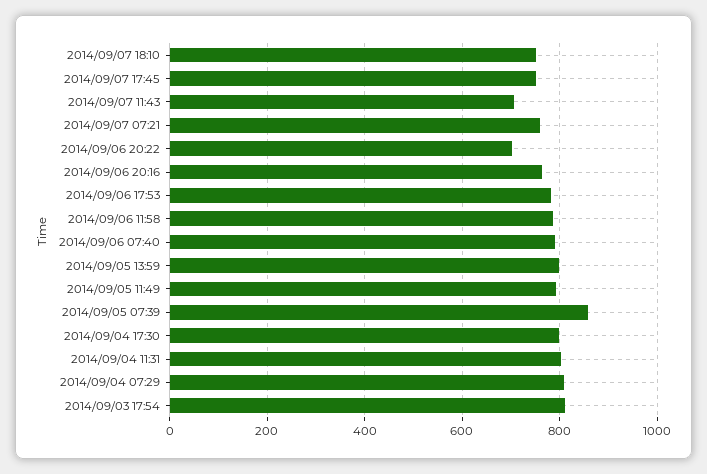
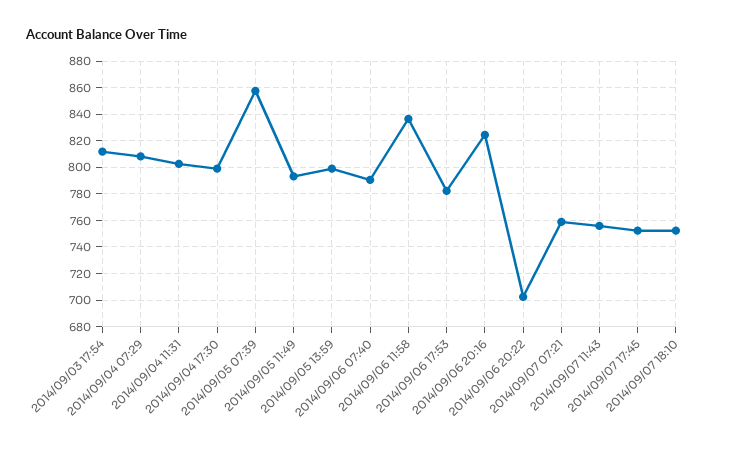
  {
    "2014/09/07 18:10": 750,
    "2014/09/07 17:45": 750,
-   "2014/09/07 11:43": 700,
+   "2014/09/07 11:43": 755,
    "2014/09/07 07:21": 760,
    "2014/09/06 20:22": 700,
-   "2014/09/06 20:16": 760,
+   "2014/09/06 20:16": 825,
    "2014/09/06 17:53": 780,
-   "2014/09/06 11:58": 780,
+   "2014/09/06 11:58": 835,
    "2014/09/06 07:40": 790,
    "2014/09/05 13:59": 800,
    "2014/09/05 11:49": 795,
    "2014/09/05 07:39": 860,
    "2014/09/04 17:30": 800,
    "2014/09/04 11:31": 805,
    "2014/09/04 07:29": 810,
    "2014/09/03 17:54": 810
  }

